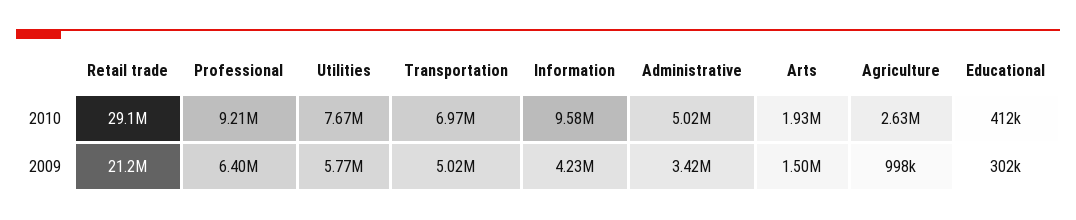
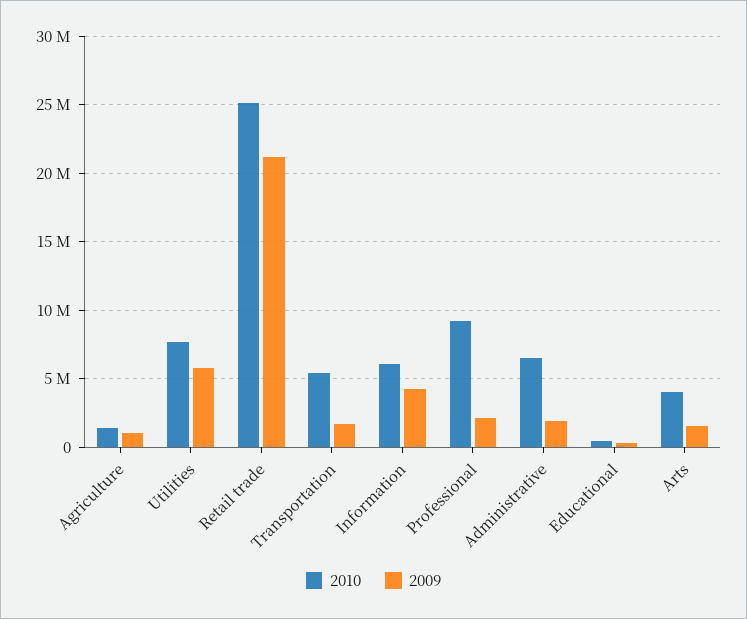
  {
    "2010": {
-     "Retail trade": 29100000,
+     "Retail trade": 25000000,
      "Professional": 9210000,
      "Utilities": 7670000,
-     "Transportation": 6970000,
+     "Transportation": 5500000,
-     "Information": 9580000,
+     "Information": 6000000,
-     "Administrative": 5020000,
+     "Administrative": 6500000,
-     "Arts": 1930000,
+     "Arts": 4000000,
-     "Agriculture": 2630000,
+     "Agriculture": 1500000,
      "Educational": 412000
    },
    "2009": {
      "Retail trade": 21200000,
-     "Professional": 6400000,
+     "Professional": 2000000,
      "Utilities": 5770000,
-     "Transportation": 5020000,
+     "Transportation": 1500000,
      "Information": 4230000,
-     "Administrative": 3420000,
+     "Administrative": 2000000,
      "Arts": 1500000,
      "Agriculture": 998000,
      "Educational": 302000
    }
  }

